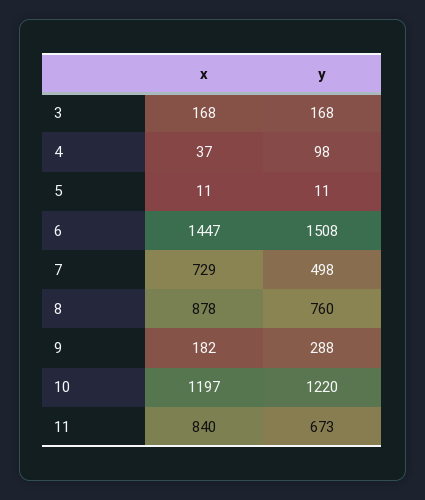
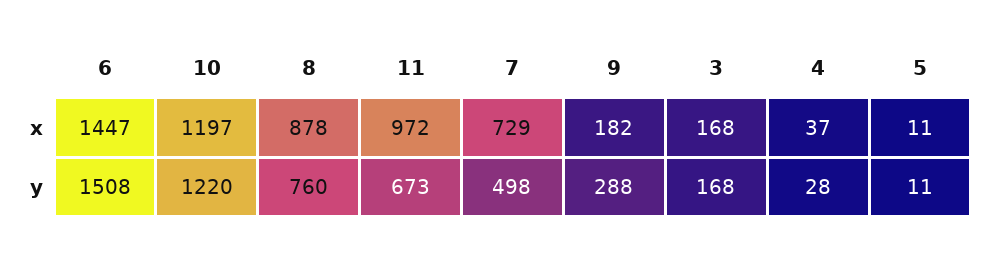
  {
    "x": {
      "3": 168,
      "4": 37,
      "5": 11,
      "6": 1447,
      "7": 729,
      "8": 878,
      "9": 182,
      "10": 1197,
-     "11": 840
+     "11": 972
    },
    "y": {
      "3": 168,
-     "4": 98,
+     "4": 28,
      "5": 11,
      "6": 1508,
      "7": 498,
      "8": 760,
      "9": 288,
      "10": 1220,
      "11": 673
    }
  }

